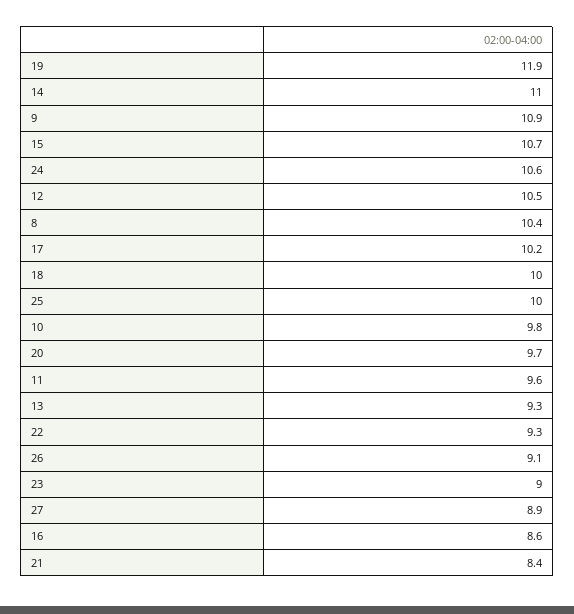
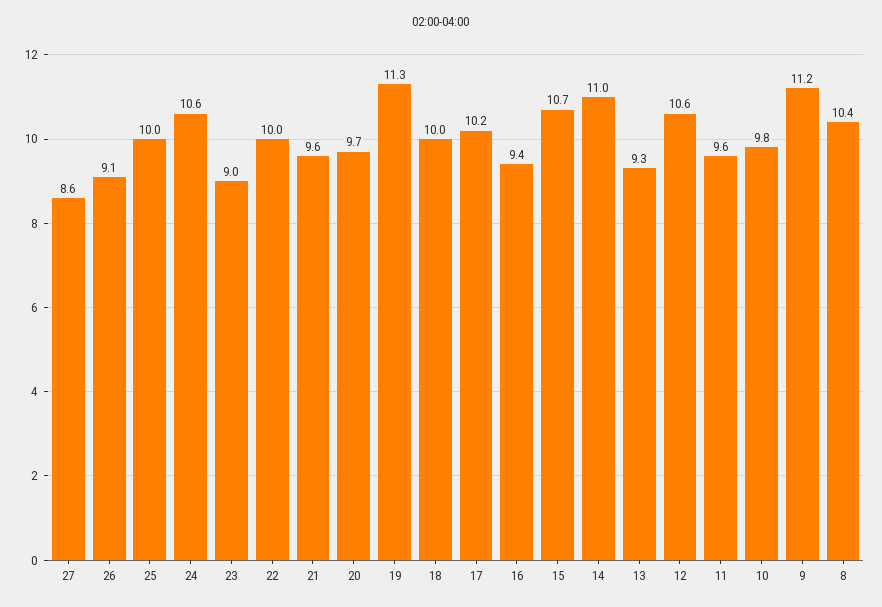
  {
-   "19": 11.9,
+   "19": 11.3,
    "14": 11,
-   "9": 10.9,
+   "9": 11.2,
    "15": 10.7,
    "24": 10.6,
-   "12": 10.5,
+   "12": 10.6,
    "8": 10.4,
    "17": 10.2,
    "18": 10,
    "25": 10,
    "10": 9.8,
    "20": 9.7,
    "11": 9.6,
    "13": 9.3,
-   "22": 9.3,
+   "22": 10,
    "26": 9.1,
    "23": 9,
-   "27": 8.9,
+   "27": 8.6,
-   "16": 8.6,
+   "16": 9.4,
-   "21": 8.4
+   "21": 9.6
  }

